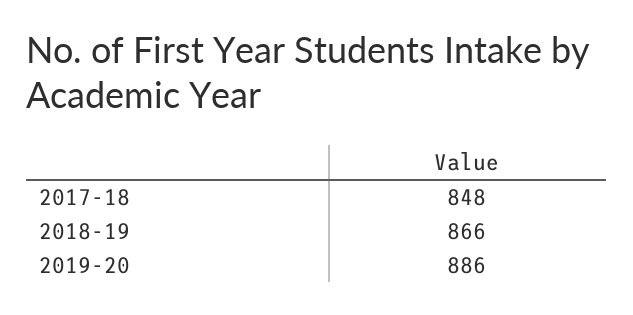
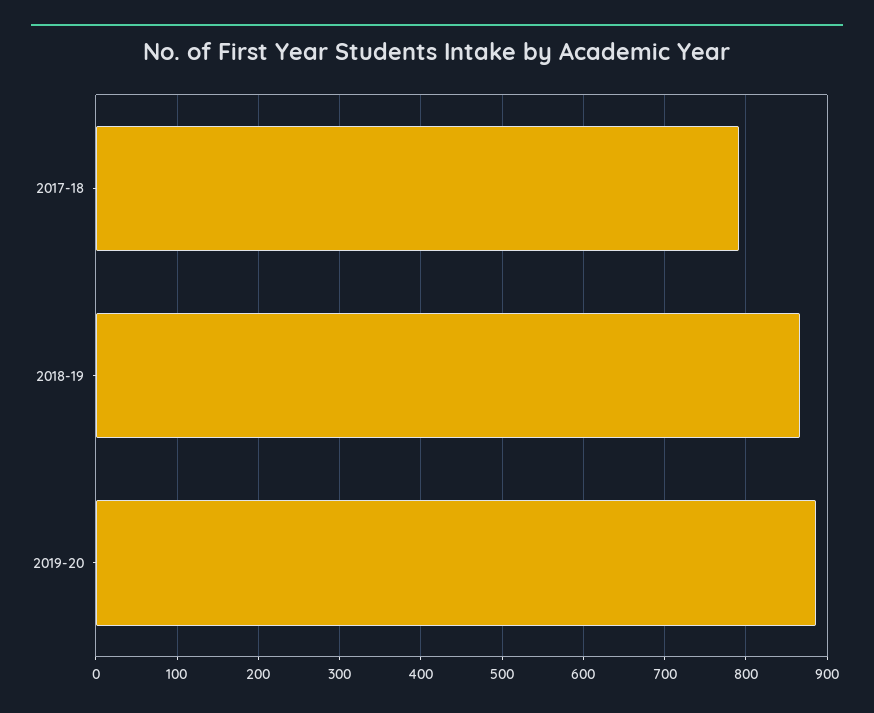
  {
-   "2017-18": 848,
+   "2017-18": 790,
    "2018-19": 866,
    "2019-20": 886
  }

